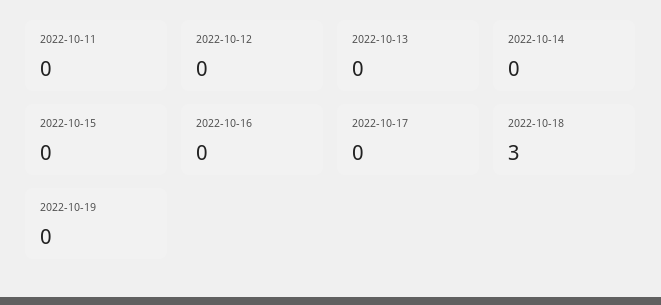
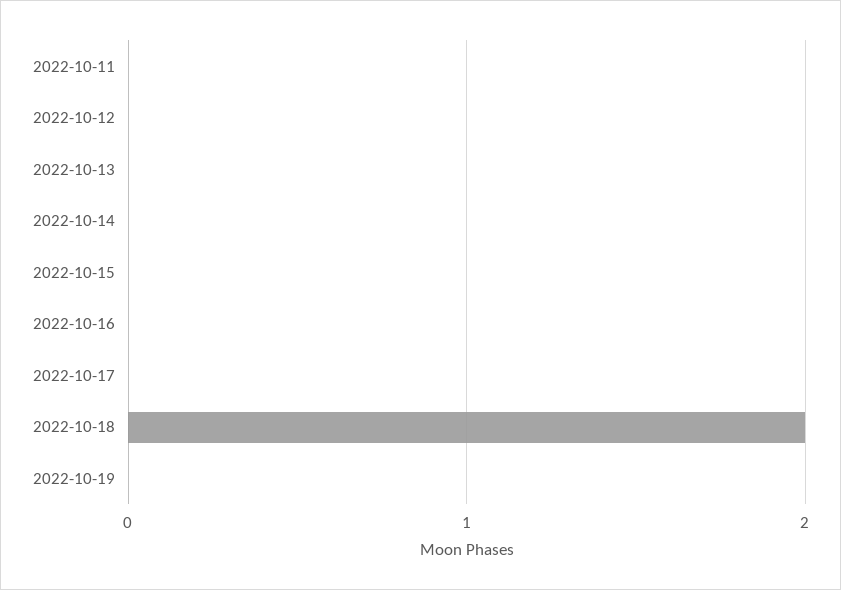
  {
    "2022-10-11": 0,
    "2022-10-12": 0,
    "2022-10-13": 0,
    "2022-10-14": 0,
    "2022-10-15": 0,
    "2022-10-16": 0,
    "2022-10-17": 0,
-   "2022-10-18": 3,
+   "2022-10-18": 2,
    "2022-10-19": 0
  }

